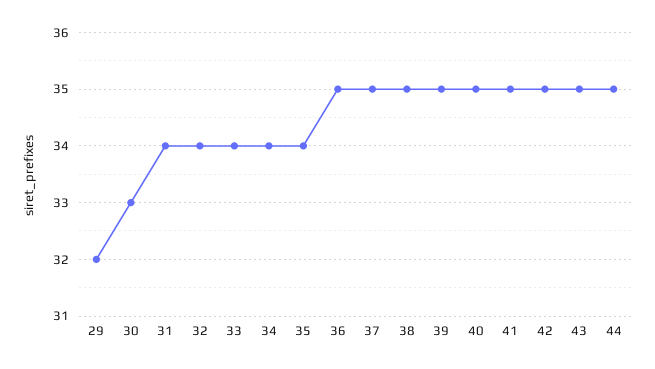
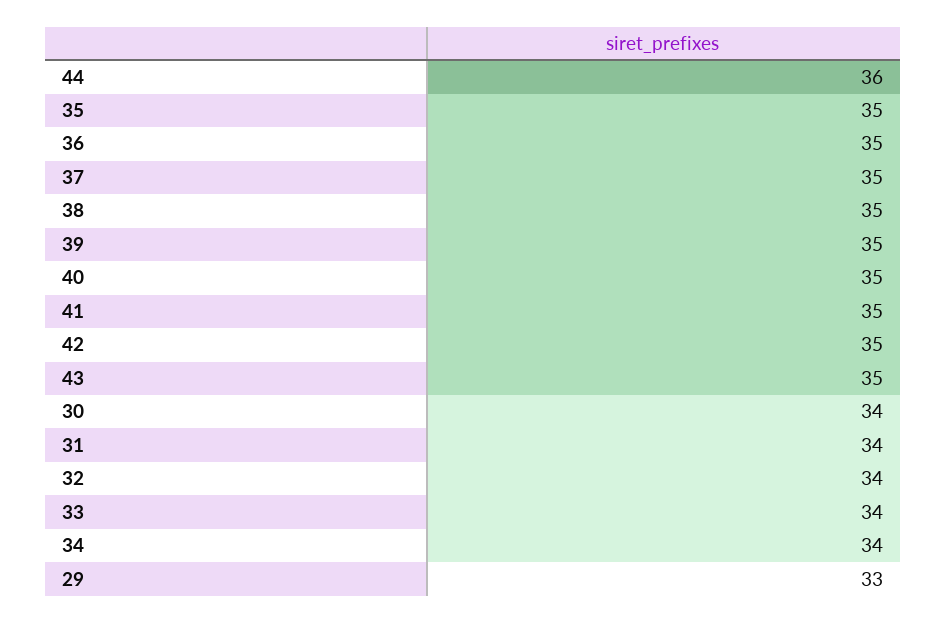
  {
-   "29": 32,
+   "29": 33,
-   "30": 33,
+   "30": 34,
    "31": 34,
    "32": 34,
    "33": 34,
    "34": 34,
-   "35": 34,
+   "35": 35,
    "36": 35,
    "37": 35,
    "38": 35,
    "39": 35,
    "40": 35,
    "41": 35,
    "42": 35,
    "43": 35,
-   "44": 35
+   "44": 36
  }

